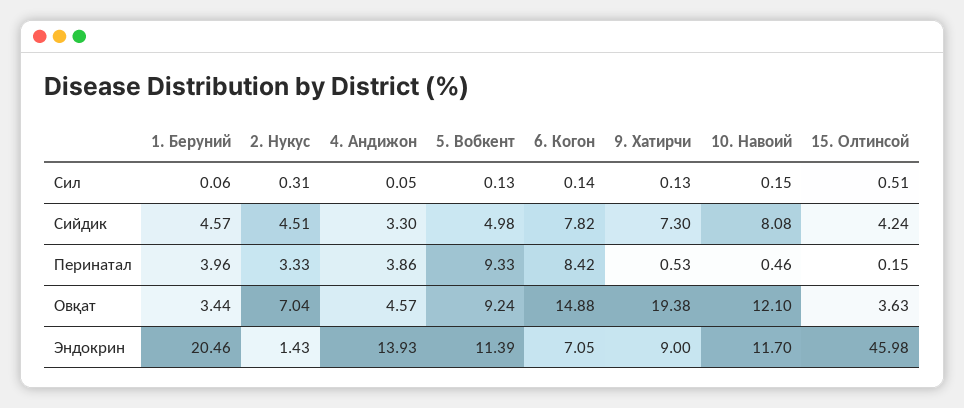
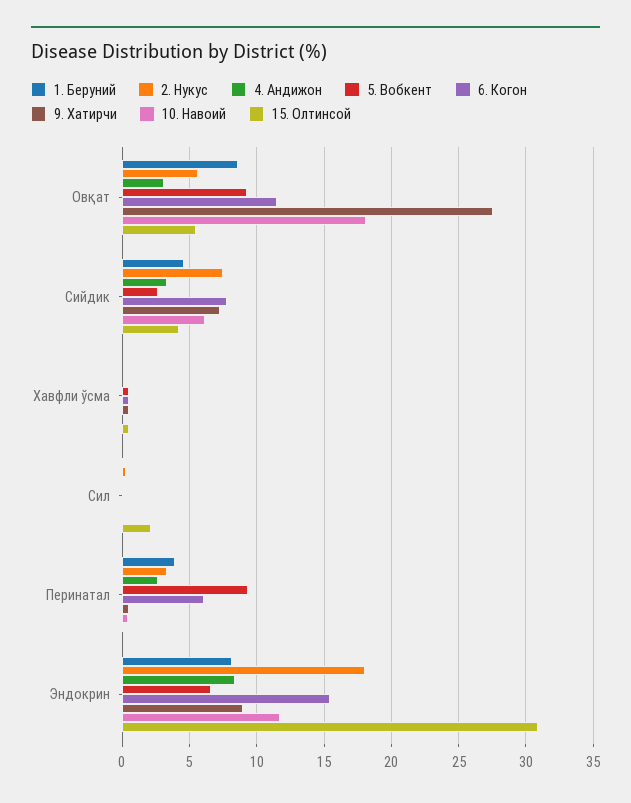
  {
    "1. Беруний": {
      "Сил": 0.06,
      "Сийдик": 4.57,
      "Перинатал": 3.96,
-     "Овқат": 3.44,
+     "Овқат": 8.5,
-     "Эндокрин": 20.46
+     "Эндокрин": 8,
+     "Хавфли ўсма": 0
    },
    "2. Нукус": {
      "Сил": 0.31,
-     "Сийдик": 4.51,
+     "Сийдик": 7.5,
      "Перинатал": 3.33,
-     "Овқат": 7.04,
+     "Овқат": 5.5,
-     "Эндокрин": 1.43
+     "Эндокрин": 18,
+     "Хавфли ўсма": 0
    },
    "4. Андижон": {
      "Сил": 0.05,
      "Сийдик": 3.3,
-     "Перинатал": 3.86,
+     "Перинатал": 2.5,
-     "Овқат": 4.57,
+     "Овқат": 3,
-     "Эндокрин": 13.93
+     "Эндокрин": 8.5,
+     "Хавфли ўсма": 0
    },
    "5. Вобкент": {
      "Сил": 0.13,
-     "Сийдик": 4.98,
+     "Сийдик": 2.5,
      "Перинатал": 9.33,
      "Овқат": 9.24,
-     "Эндокрин": 11.39
+     "Эндокрин": 6.5,
+     "Хавфли ўсма": 0.5
    },
    "6. Когон": {
      "Сил": 0.14,
      "Сийдик": 7.82,
-     "Перинатал": 8.42,
+     "Перинатал": 6,
-     "Овқат": 14.88,
+     "Овқат": 11.5,
-     "Эндокрин": 7.05
+     "Эндокрин": 15.5,
+     "Хавфли ўсма": 0.5
    },
    "9. Хатирчи": {
      "Сил": 0.13,
      "Сийдик": 7.3,
      "Перинатал": 0.53,
-     "Овқат": 19.38,
+     "Овқат": 27.5,
-     "Эндокрин": 9
+     "Эндокрин": 9,
+     "Хавфли ўсма": 0.5
    },
    "10. Навоий": {
      "Сил": 0.15,
-     "Сийдик": 8.08,
+     "Сийдик": 6,
      "Перинатал": 0.46,
-     "Овқат": 12.1,
+     "Овқат": 18,
-     "Эндокрин": 11.7
+     "Эндокрин": 11.7,
+     "Хавфли ўсма": 0
    },
    "15. Олтинсой": {
-     "Сил": 0.51,
+     "Сил": 2,
      "Сийдик": 4.24,
      "Перинатал": 0.15,
-     "Овқат": 3.63,
+     "Овқат": 5.5,
-     "Эндокрин": 45.98
+     "Эндокрин": 31,
+     "Хавфли ўсма": 0.5
    }
  }

